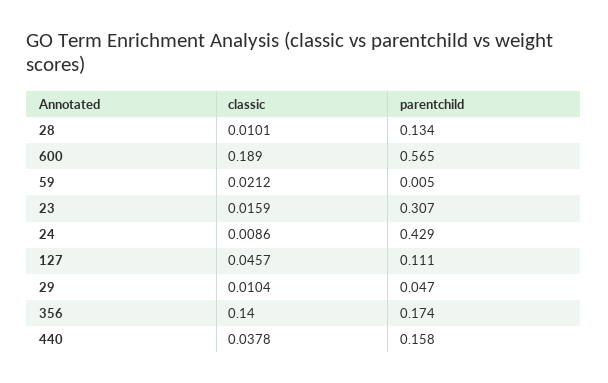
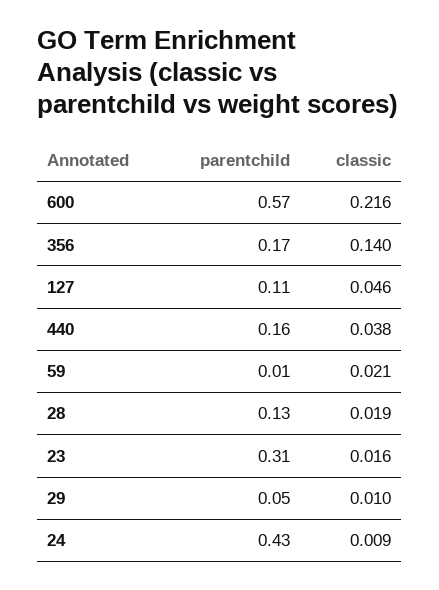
  {
    "classic": {
-     "28": 0.0101,
+     "28": 0.019,
-     "600": 0.189,
+     "600": 0.216,
      "59": 0.0212,
      "23": 0.0159,
      "24": 0.0086,
      "127": 0.0457,
      "29": 0.0104,
      "356": 0.14,
      "440": 0.0378
    },
    "parentchild": {
      "28": 0.134,
      "600": 0.565,
      "59": 0.005,
      "23": 0.307,
      "24": 0.429,
      "127": 0.111,
      "29": 0.047,
      "356": 0.174,
      "440": 0.158
    }
  }

